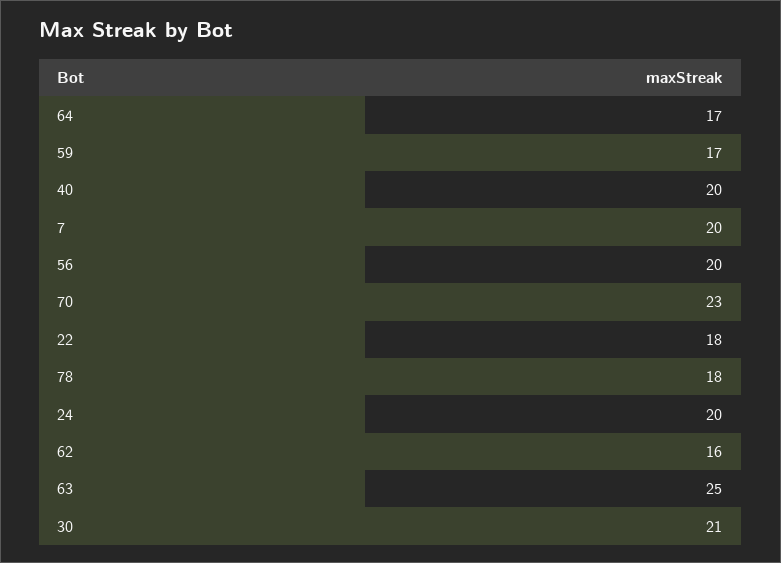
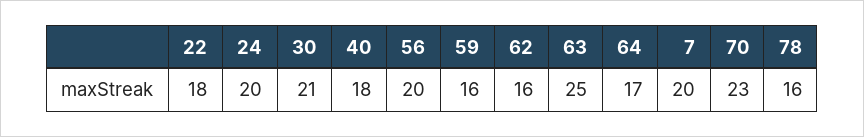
  {
    "64": 17,
-   "59": 17,
+   "59": 16,
-   "40": 20,
+   "40": 18,
    "7": 20,
    "56": 20,
    "70": 23,
    "22": 18,
-   "78": 18,
+   "78": 16,
    "24": 20,
    "62": 16,
    "63": 25,
    "30": 21
  }

